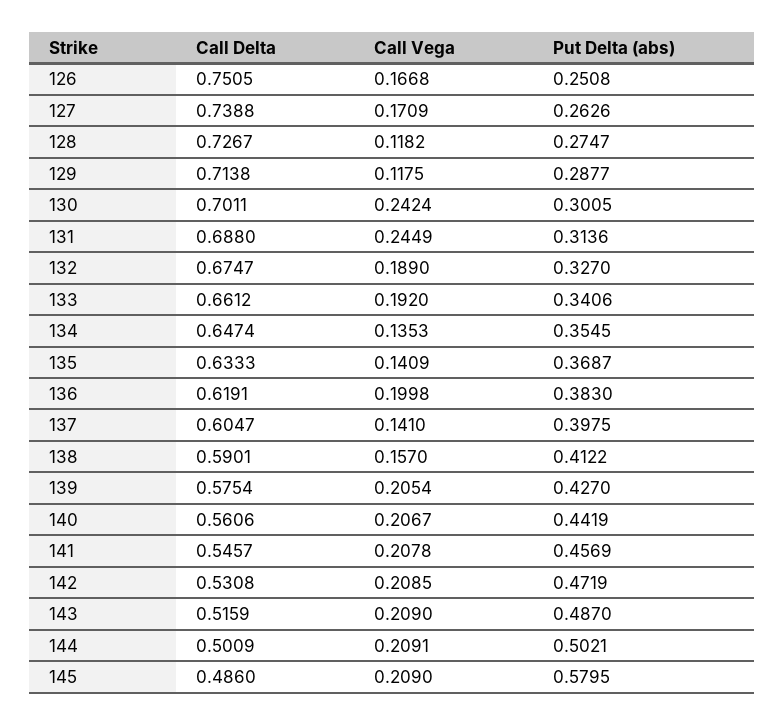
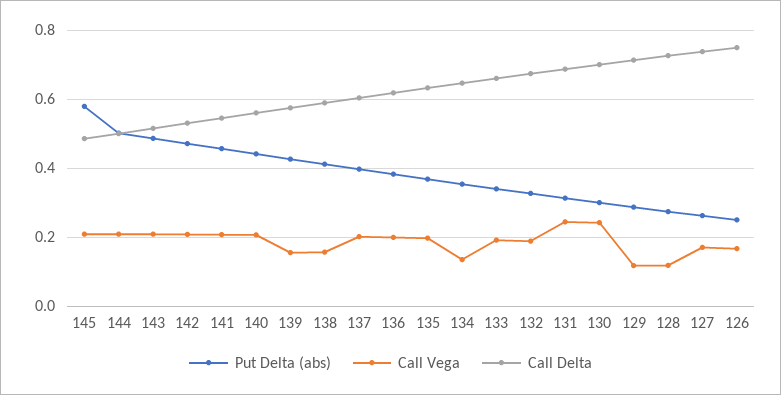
  {
    "Call Delta": {
      "126": 0.7505,
      "127": 0.7388,
      "128": 0.7267,
      "129": 0.7138,
      "130": 0.7011,
      "131": 0.688,
      "132": 0.6747,
      "133": 0.6612,
      "134": 0.6474,
      "135": 0.6333,
      "136": 0.6191,
      "137": 0.6047,
      "138": 0.5901,
      "139": 0.5754,
      "140": 0.5606,
      "141": 0.5457,
      "142": 0.5308,
      "143": 0.5159,
      "144": 0.5009,
      "145": 0.486
    },
    "Call Vega": {
      "126": 0.1668,
      "127": 0.1709,
      "128": 0.1182,
      "129": 0.1175,
      "130": 0.2424,
      "131": 0.2449,
      "132": 0.189,
      "133": 0.192,
      "134": 0.1353,
-     "135": 0.1409,
+     "135": 0.2,
      "136": 0.1998,
-     "137": 0.141,
+     "137": 0.2,
      "138": 0.157,
-     "139": 0.2054,
+     "139": 0.16,
      "140": 0.2067,
      "141": 0.2078,
      "142": 0.2085,
      "143": 0.209,
      "144": 0.2091,
      "145": 0.209
    },
    "Put Delta (abs)": {
      "126": 0.2508,
      "127": 0.2626,
      "128": 0.2747,
      "129": 0.2877,
      "130": 0.3005,
      "131": 0.3136,
      "132": 0.327,
      "133": 0.3406,
      "134": 0.3545,
      "135": 0.3687,
      "136": 0.383,
      "137": 0.3975,
      "138": 0.4122,
      "139": 0.427,
      "140": 0.4419,
      "141": 0.4569,
      "142": 0.4719,
      "143": 0.487,
      "144": 0.5021,
      "145": 0.5795
    }
  }

